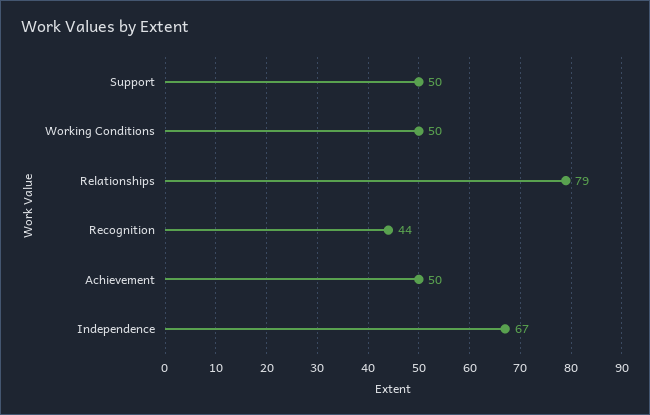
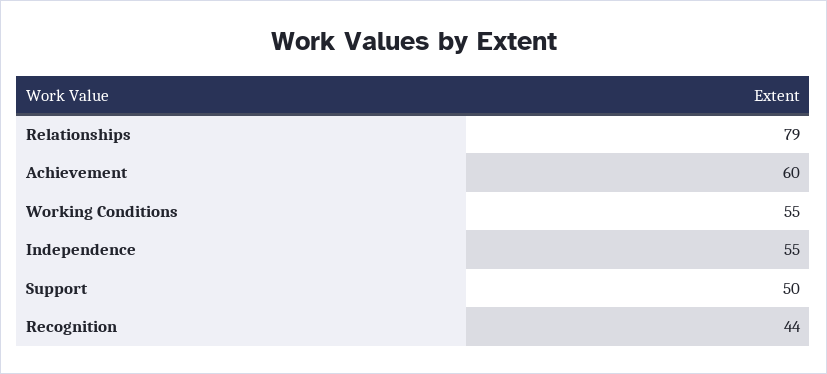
  {
    "Support": 50,
-   "Working Conditions": 50,
+   "Working Conditions": 55,
    "Relationships": 79,
    "Recognition": 44,
-   "Achievement": 50,
+   "Achievement": 60,
-   "Independence": 67
+   "Independence": 55
  }

